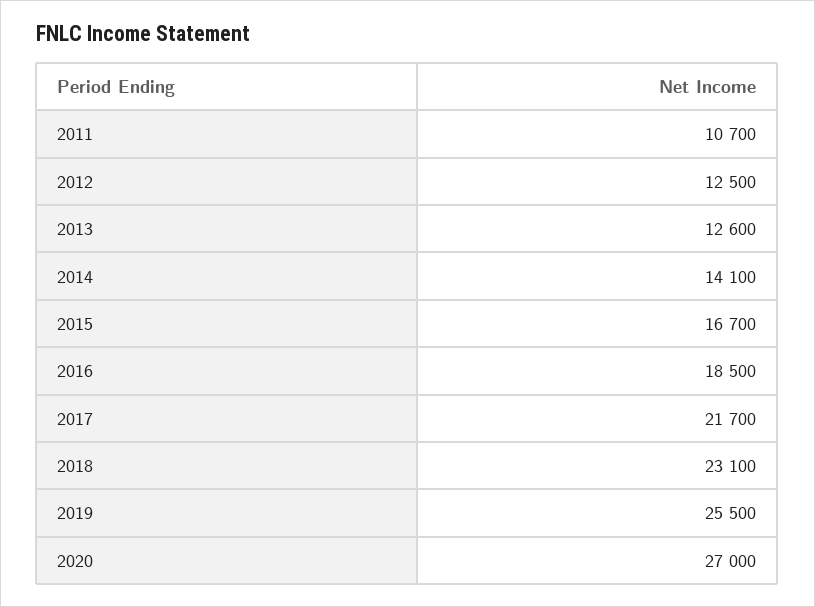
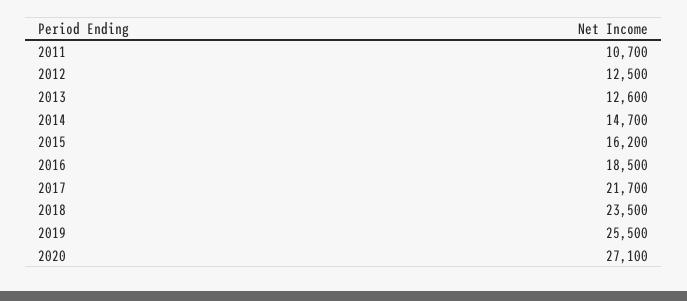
  {
    "2011": 10700,
    "2012": 12500,
    "2013": 12600,
-   "2014": 14100,
+   "2014": 14700,
-   "2015": 16700,
+   "2015": 16200,
    "2016": 18500,
    "2017": 21700,
-   "2018": 23100,
+   "2018": 23500,
    "2019": 25500,
-   "2020": 27000
+   "2020": 27100
  }

